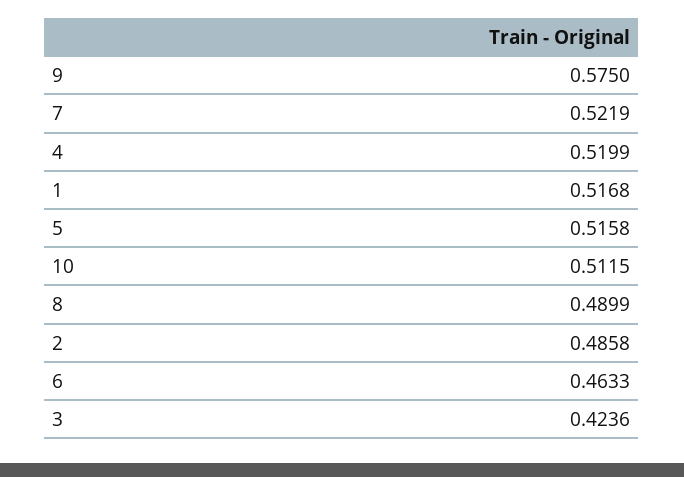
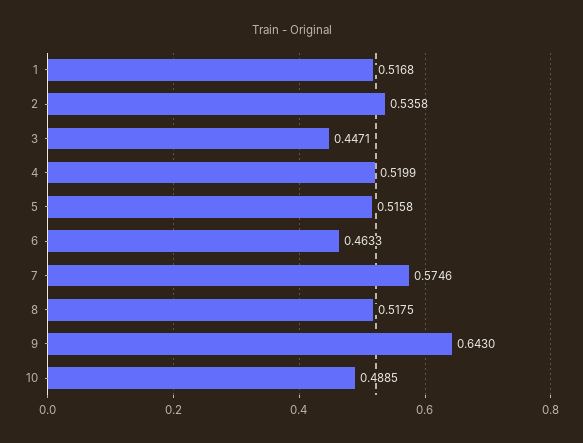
  {
-   "9": 0.575,
+   "9": 0.643,
-   "7": 0.5219,
+   "7": 0.5746,
    "4": 0.5199,
    "1": 0.5168,
    "5": 0.5158,
-   "10": 0.5115,
+   "10": 0.4885,
-   "8": 0.4899,
+   "8": 0.5175,
-   "2": 0.4858,
+   "2": 0.5358,
    "6": 0.4633,
-   "3": 0.4236
+   "3": 0.4471
  }

